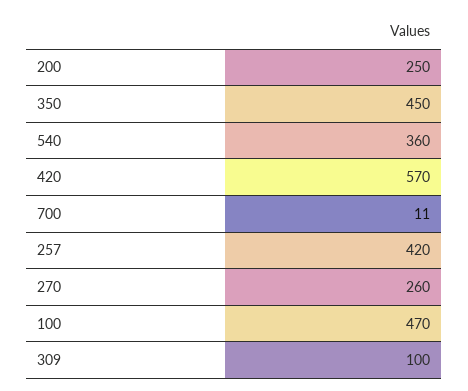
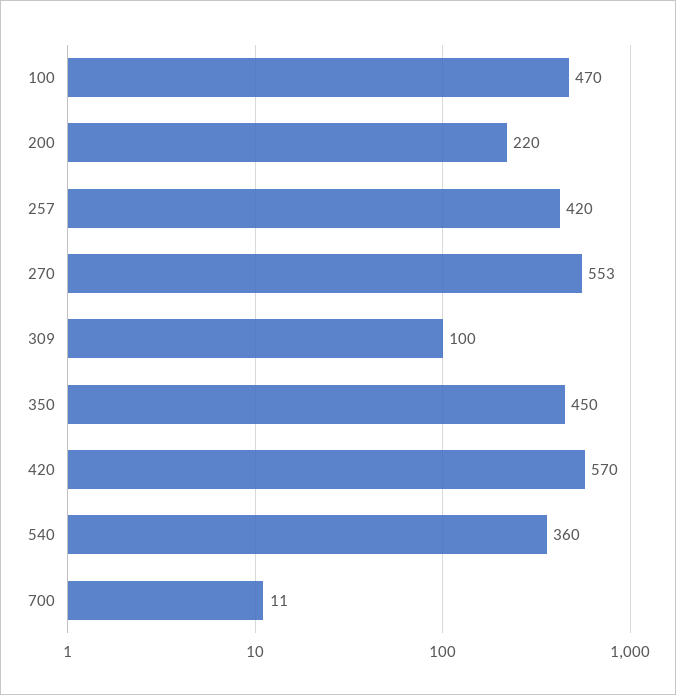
  {
-   "200": 250,
+   "200": 220,
    "350": 450,
    "540": 360,
    "420": 570,
    "700": 11,
    "257": 420,
-   "270": 260,
+   "270": 553,
    "100": 470,
    "309": 100
  }

